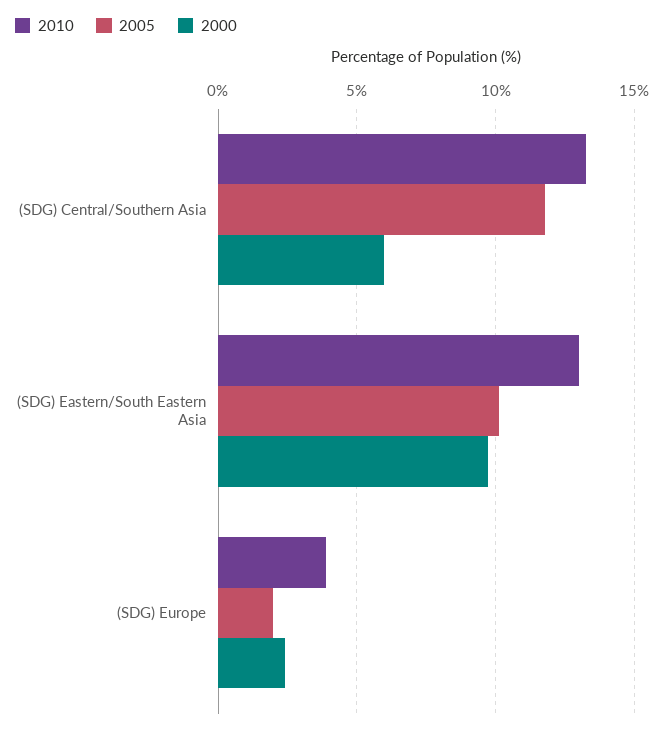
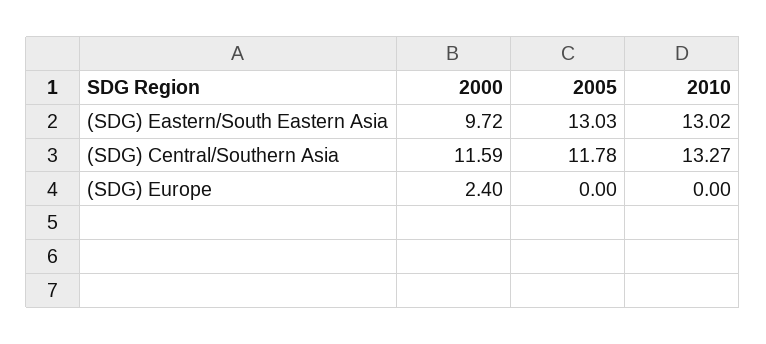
  {
    "2010": {
      "(SDG) Central/Southern Asia": 13.27,
      "(SDG) Eastern/South Eastern Asia": 13.02,
-     "(SDG) Europe": 4
+     "(SDG) Europe": 0
    },
    "2005": {
      "(SDG) Central/Southern Asia": 11.78,
-     "(SDG) Eastern/South Eastern Asia": 10,
+     "(SDG) Eastern/South Eastern Asia": 13.03,
-     "(SDG) Europe": 2
+     "(SDG) Europe": 0
    },
    "2000": {
-     "(SDG) Central/Southern Asia": 6,
+     "(SDG) Central/Southern Asia": 11.59,
      "(SDG) Eastern/South Eastern Asia": 9.72,
      "(SDG) Europe": 2.4
    }
  }

